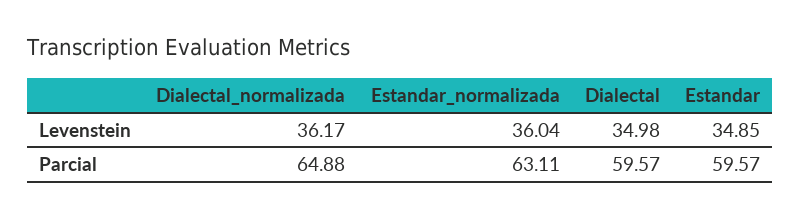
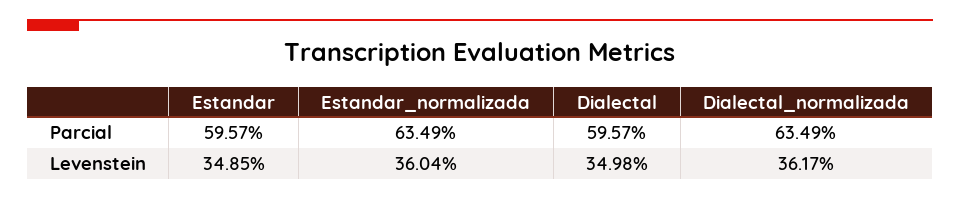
  {
    "Dialectal_normalizada": {
      "Levenstein": 36.17,
-     "Parcial": 64.88
+     "Parcial": 63.49
    },
    "Estandar_normalizada": {
      "Levenstein": 36.04,
-     "Parcial": 63.11
+     "Parcial": 63.49
    },
    "Dialectal": {
      "Levenstein": 34.98,
      "Parcial": 59.57
    },
    "Estandar": {
      "Levenstein": 34.85,
      "Parcial": 59.57
    }
  }

